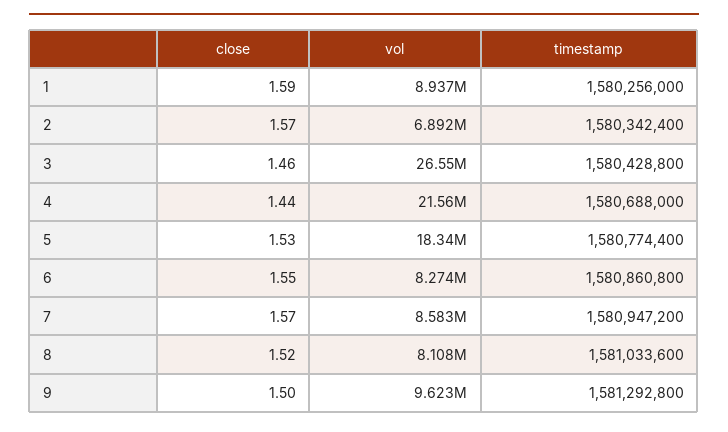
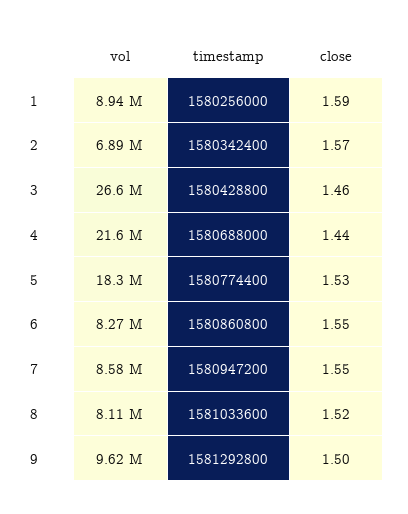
  {
    "close": {
      "1": 1.59,
      "2": 1.57,
      "3": 1.46,
      "4": 1.44,
      "5": 1.53,
      "6": 1.55,
-     "7": 1.57,
+     "7": 1.55,
      "8": 1.52,
      "9": 1.5
    },
    "vol": {
      "1": 8937000,
      "2": 6892000,
      "3": 26550000,
      "4": 21560000,
      "5": 18340000,
      "6": 8274000,
      "7": 8583000,
      "8": 8108000,
      "9": 9623000
    },
    "timestamp": {
      "1": 1580256000,
      "2": 1580342400,
      "3": 1580428800,
      "4": 1580688000,
      "5": 1580774400,
      "6": 1580860800,
      "7": 1580947200,
      "8": 1581033600,
      "9": 1581292800
    }
  }

